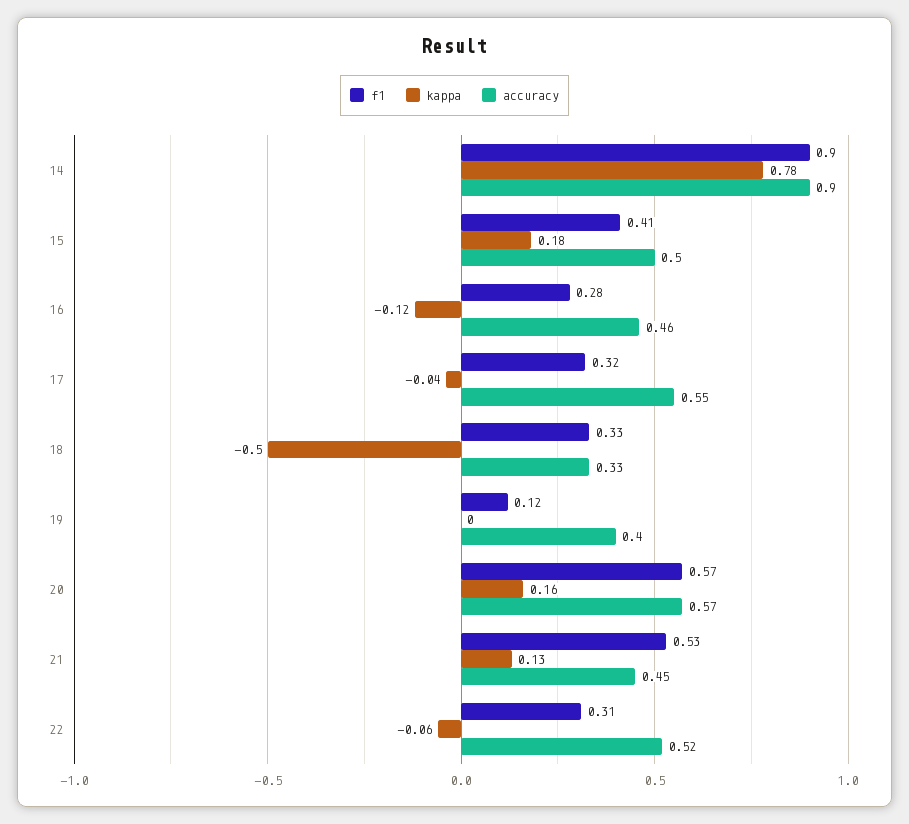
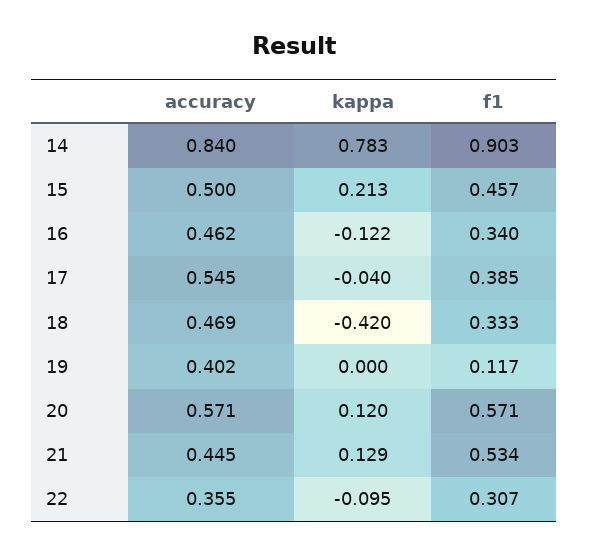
  {
    "f1": {
      "14": 0.903,
-     "15": 0.41,
+     "15": 0.457,
-     "16": 0.28,
+     "16": 0.34,
-     "17": 0.32,
+     "17": 0.385,
      "18": 0.333,
      "19": 0.117,
      "20": 0.571,
      "21": 0.534,
      "22": 0.307
    },
    "kappa": {
      "14": 0.783,
-     "15": 0.18,
+     "15": 0.213,
      "16": -0.122,
      "17": -0.04,
-     "18": -0.5,
+     "18": -0.42,
      "19": 0,
-     "20": 0.16,
+     "20": 0.12,
      "21": 0.129,
-     "22": -0.06
+     "22": -0.095
    },
    "accuracy": {
-     "14": 0.9,
+     "14": 0.84,
      "15": 0.5,
      "16": 0.462,
      "17": 0.545,
-     "18": 0.33,
+     "18": 0.469,
      "19": 0.402,
      "20": 0.571,
      "21": 0.445,
-     "22": 0.52
+     "22": 0.355
    }
  }

